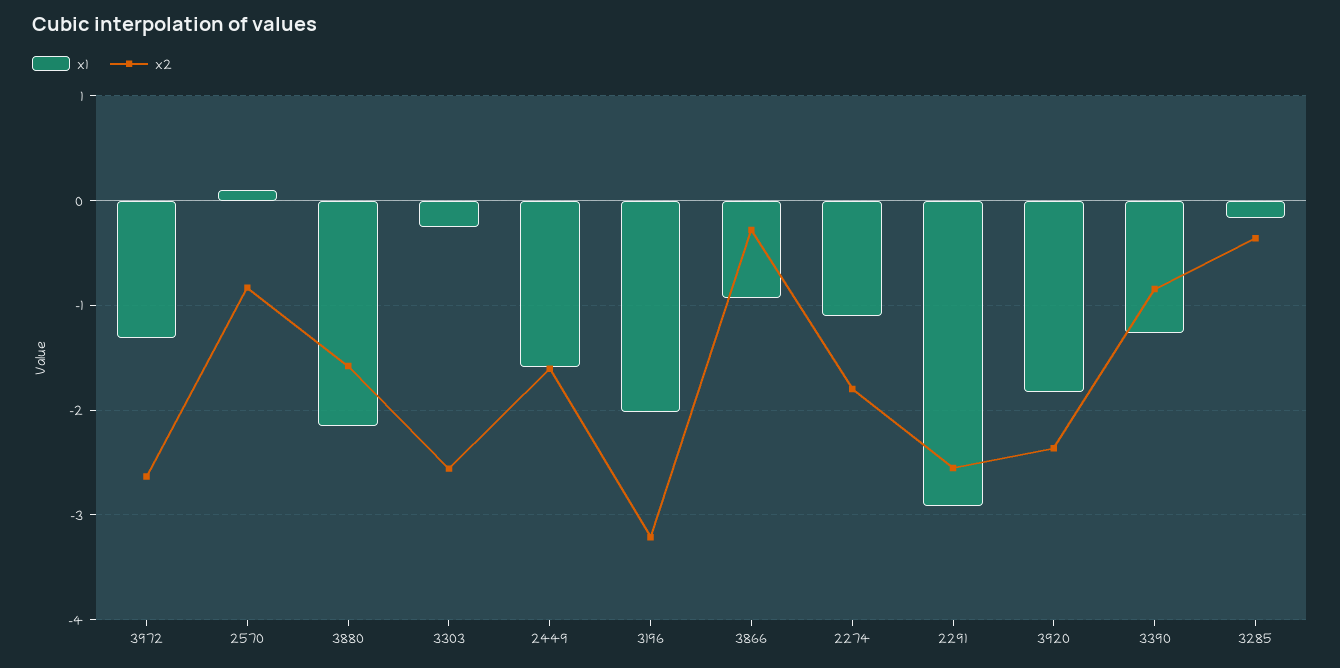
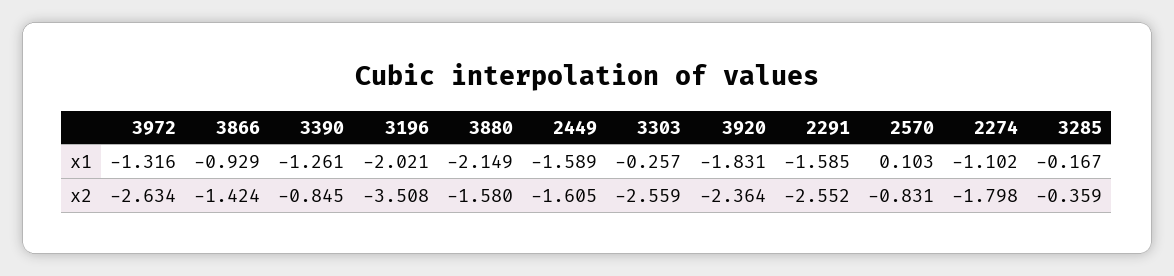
  {
    "x1": {
      "3972": -1.316,
      "2570": 0.103,
      "3880": -2.149,
      "3303": -0.257,
      "2449": -1.589,
      "3196": -2.021,
      "3866": -0.929,
      "2274": -1.102,
-     "2291": -2.9,
+     "2291": -1.585,
      "3920": -1.831,
      "3390": -1.261,
      "3285": -0.167
    },
    "x2": {
      "3972": -2.634,
      "2570": -0.831,
      "3880": -1.58,
      "3303": -2.559,
      "2449": -1.605,
-     "3196": -3.2,
+     "3196": -3.508,
-     "3866": -0.3,
+     "3866": -1.424,
      "2274": -1.798,
      "2291": -2.552,
      "3920": -2.364,
      "3390": -0.845,
      "3285": -0.359
    }
  }

